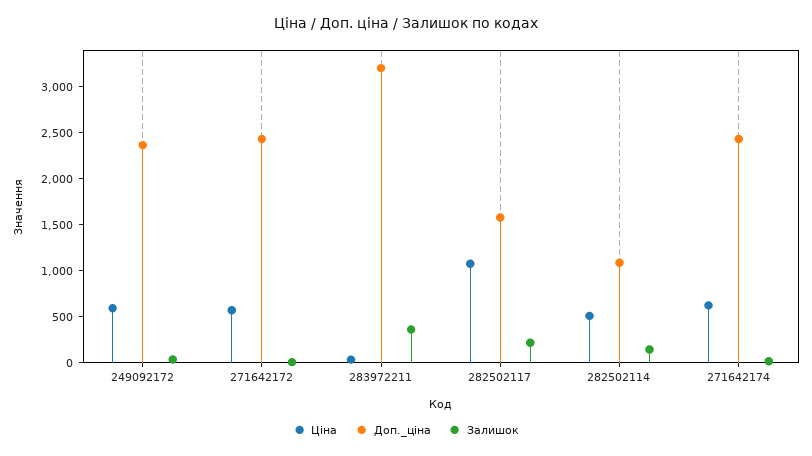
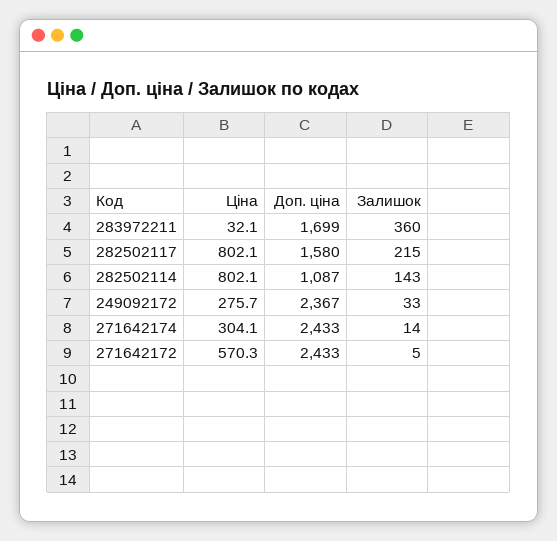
  {
    "Ціна": {
-     "249092172": 600,
+     "249092172": 275.7,
      "271642172": 570.3,
      "283972211": 32.1,
-     "282502117": 1100,
+     "282502117": 802.1,
-     "282502114": 500,
+     "282502114": 802.1,
-     "271642174": 600
+     "271642174": 304.1
    },
    "Доп._ціна": {
      "249092172": 2367,
      "271642172": 2433,
-     "283972211": 3200,
+     "283972211": 1699,
      "282502117": 1580,
      "282502114": 1087,
      "271642174": 2433
    },
    "Залишок": {
      "249092172": 33,
      "271642172": 5,
      "283972211": 360,
      "282502117": 215,
      "282502114": 143,
      "271642174": 14
    }
  }

